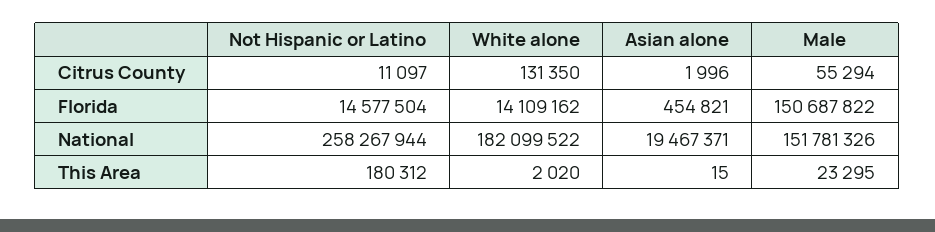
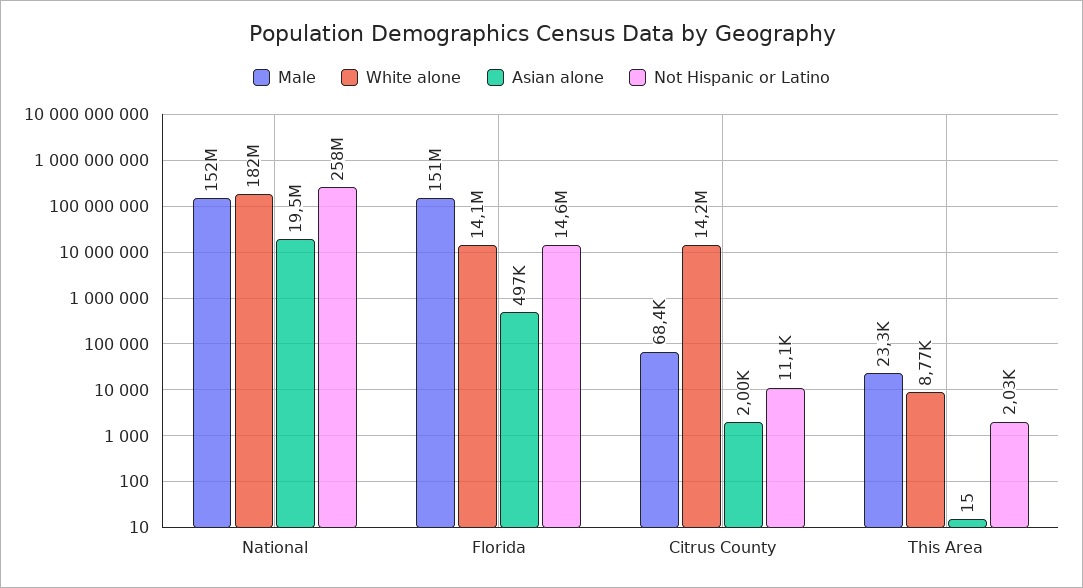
  {
    "Not Hispanic or Latino": {
      "Citrus County": 11097,
      "Florida": 14577504,
      "National": 258267944,
-     "This Area": 180312
+     "This Area": 2030
    },
    "White alone": {
-     "Citrus County": 131350,
+     "Citrus County": 14200000,
      "Florida": 14109162,
      "National": 182099522,
-     "This Area": 2020
+     "This Area": 8770
    },
    "Asian alone": {
      "Citrus County": 1996,
-     "Florida": 454821,
+     "Florida": 497000,
      "National": 19467371,
      "This Area": 15
    },
    "Male": {
-     "Citrus County": 55294,
+     "Citrus County": 68400,
      "Florida": 150687822,
      "National": 151781326,
      "This Area": 23295
    }
  }

